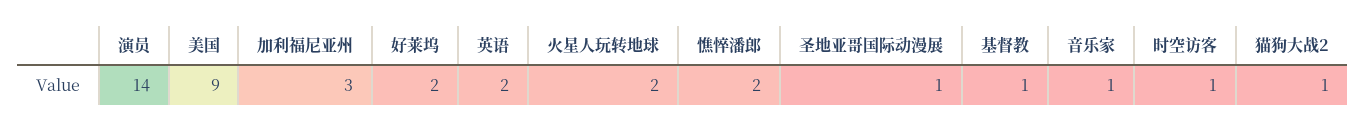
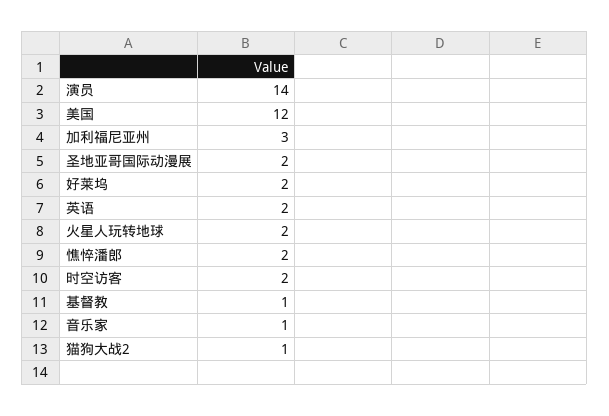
  {
    "演员": 14,
-   "美国": 9,
+   "美国": 12,
    "加利福尼亚州": 3,
    "好莱坞": 2,
    "英语": 2,
    "火星人玩转地球": 2,
    "憔悴潘郎": 2,
-   "圣地亚哥国际动漫展": 1,
+   "圣地亚哥国际动漫展": 2,
    "基督教": 1,
    "音乐家": 1,
-   "时空访客": 1,
+   "时空访客": 2,
    "猫狗大战2": 1
  }

